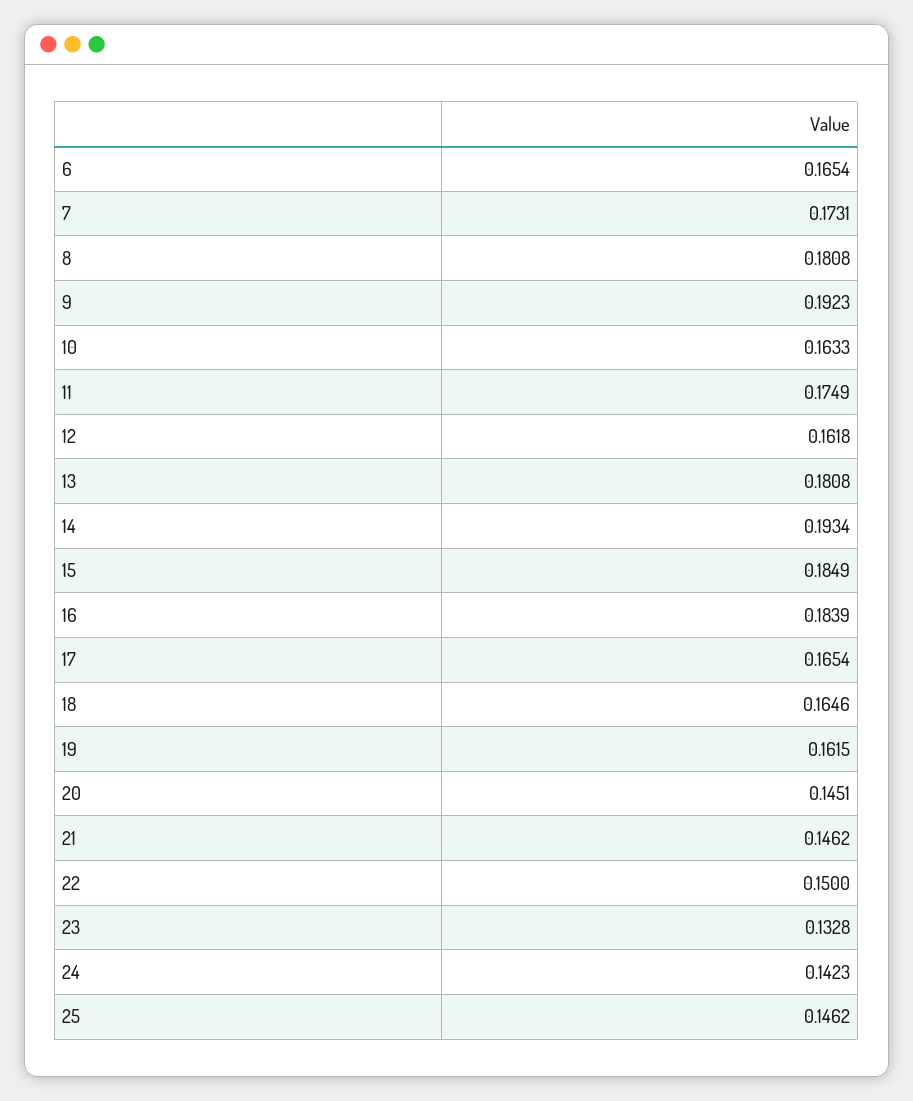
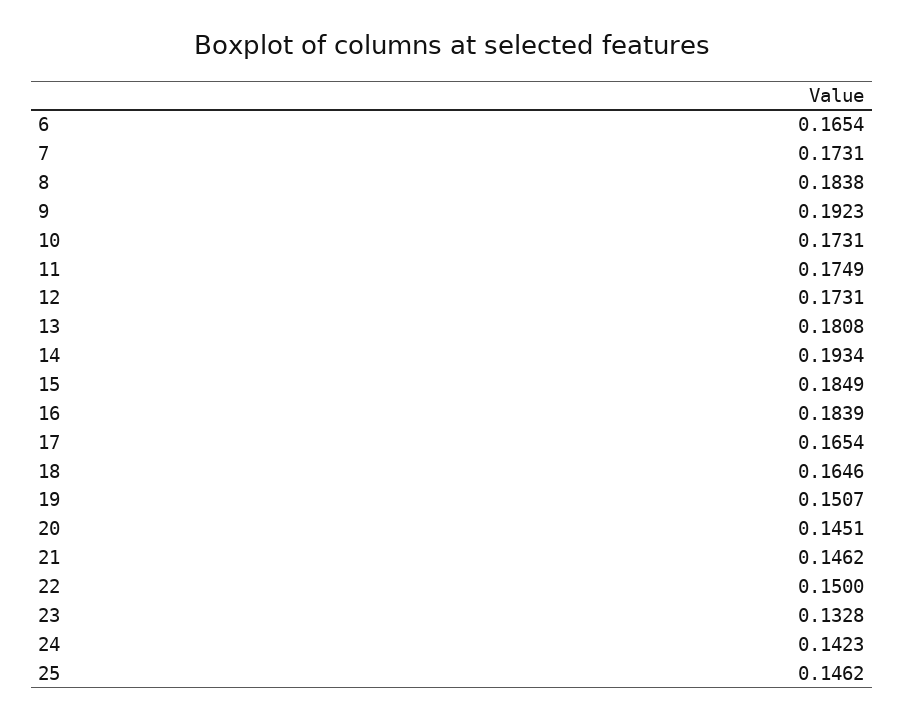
  {
    "6": 0.1654,
    "7": 0.1731,
-   "8": 0.1808,
+   "8": 0.1838,
    "9": 0.1923,
-   "10": 0.1633,
+   "10": 0.1731,
    "11": 0.1749,
-   "12": 0.1618,
+   "12": 0.1731,
    "13": 0.1808,
    "14": 0.1934,
    "15": 0.1849,
    "16": 0.1839,
    "17": 0.1654,
    "18": 0.1646,
-   "19": 0.1615,
+   "19": 0.1507,
    "20": 0.1451,
    "21": 0.1462,
    "22": 0.15,
    "23": 0.1328,
    "24": 0.1423,
    "25": 0.1462
  }

